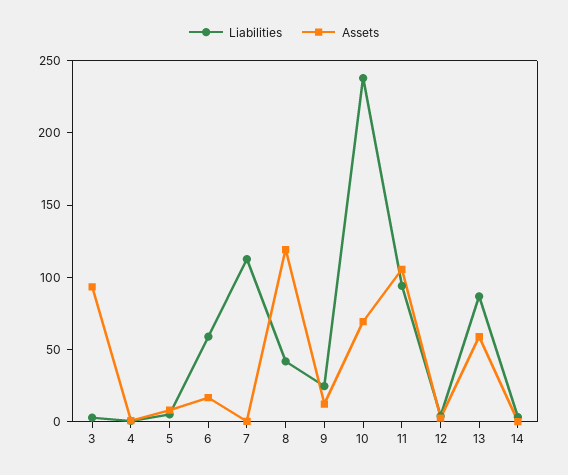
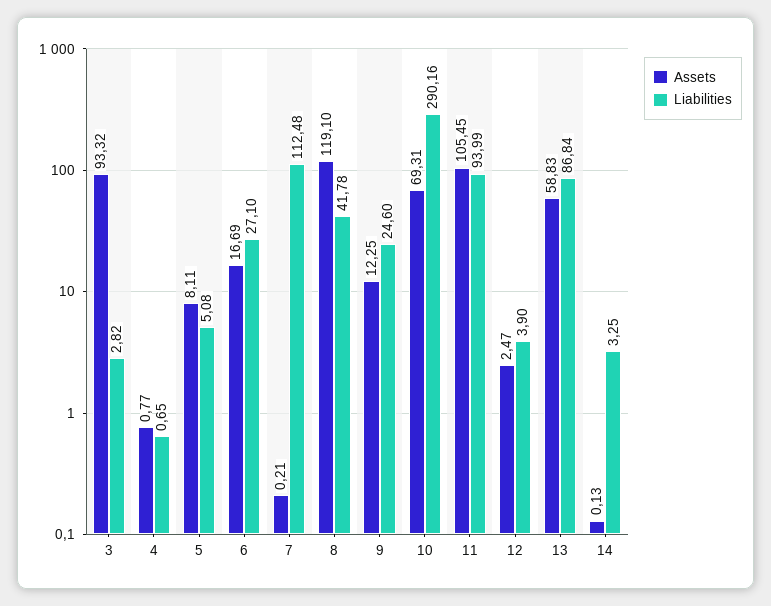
  {
    "Liabilities": {
      "3": 2.82,
      "4": 0.65,
      "5": 5.08,
-     "6": 60,
+     "6": 27.1,
      "7": 112.48,
      "8": 41.78,
      "9": 24.6,
-     "10": 240,
+     "10": 290.16,
      "11": 93.99,
      "12": 3.9,
      "13": 86.84,
      "14": 3.25
    },
    "Assets": {
      "3": 93.32,
      "4": 0.77,
      "5": 8.11,
      "6": 16.69,
      "7": 0.21,
      "8": 119.1,
      "9": 12.25,
      "10": 69.31,
      "11": 105.45,
      "12": 2.47,
      "13": 58.83,
      "14": 0.13
    }
  }

